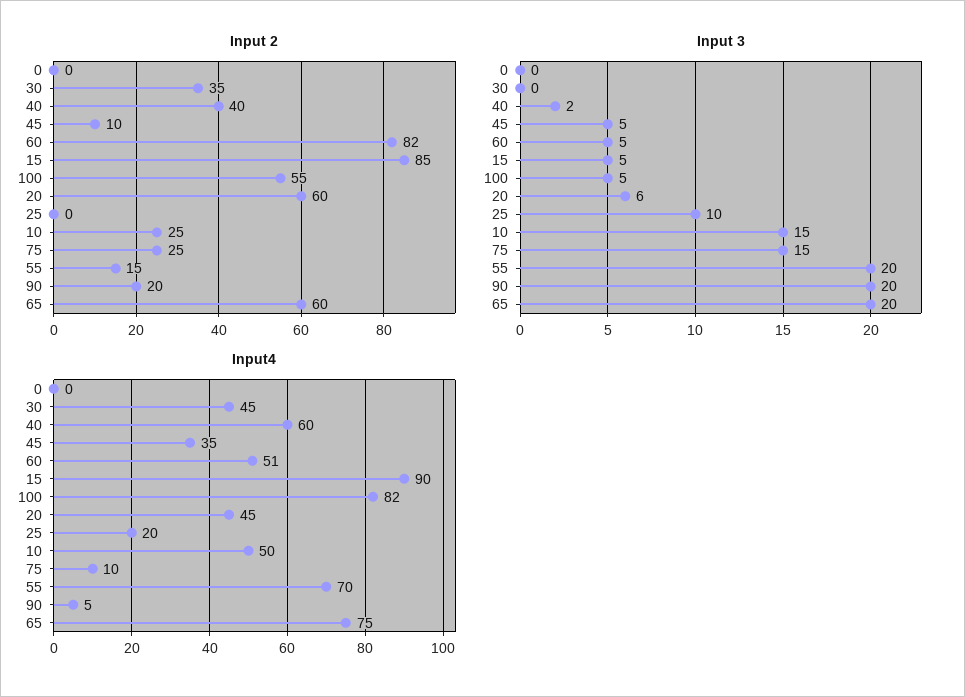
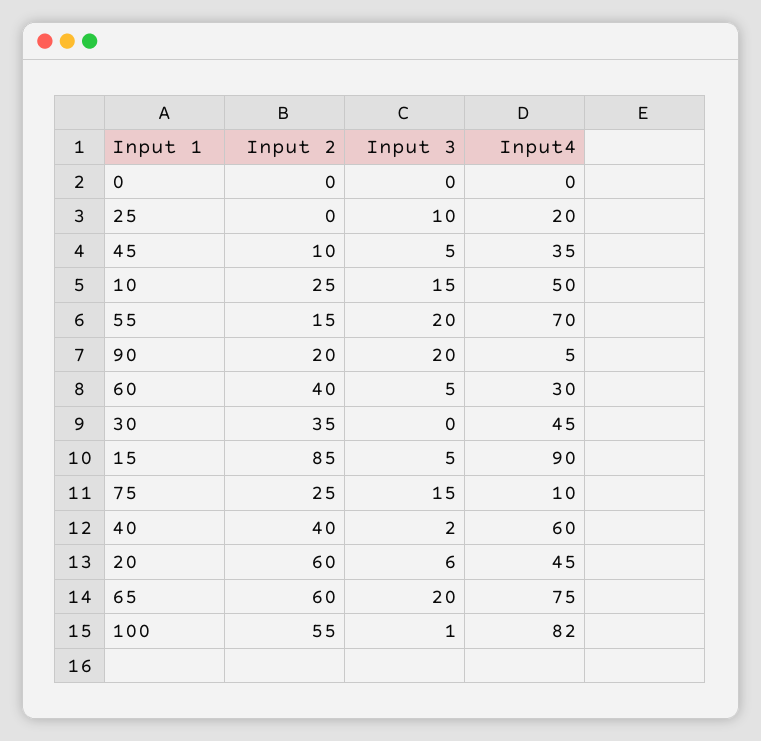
  {
    "Input 2": {
      "0": 0,
      "30": 35,
      "40": 40,
      "45": 10,
-     "60": 82,
+     "60": 40,
      "15": 85,
      "100": 55,
      "20": 60,
      "25": 0,
      "10": 25,
      "75": 25,
      "55": 15,
      "90": 20,
      "65": 60
    },
    "Input 3": {
      "0": 0,
      "30": 0,
      "40": 2,
      "45": 5,
      "60": 5,
      "15": 5,
-     "100": 5,
+     "100": 1,
      "20": 6,
      "25": 10,
      "10": 15,
      "75": 15,
      "55": 20,
      "90": 20,
      "65": 20
    },
    "Input4": {
      "0": 0,
      "30": 45,
      "40": 60,
      "45": 35,
-     "60": 51,
+     "60": 30,
      "15": 90,
      "100": 82,
      "20": 45,
      "25": 20,
      "10": 50,
      "75": 10,
      "55": 70,
      "90": 5,
      "65": 75
    }
  }

